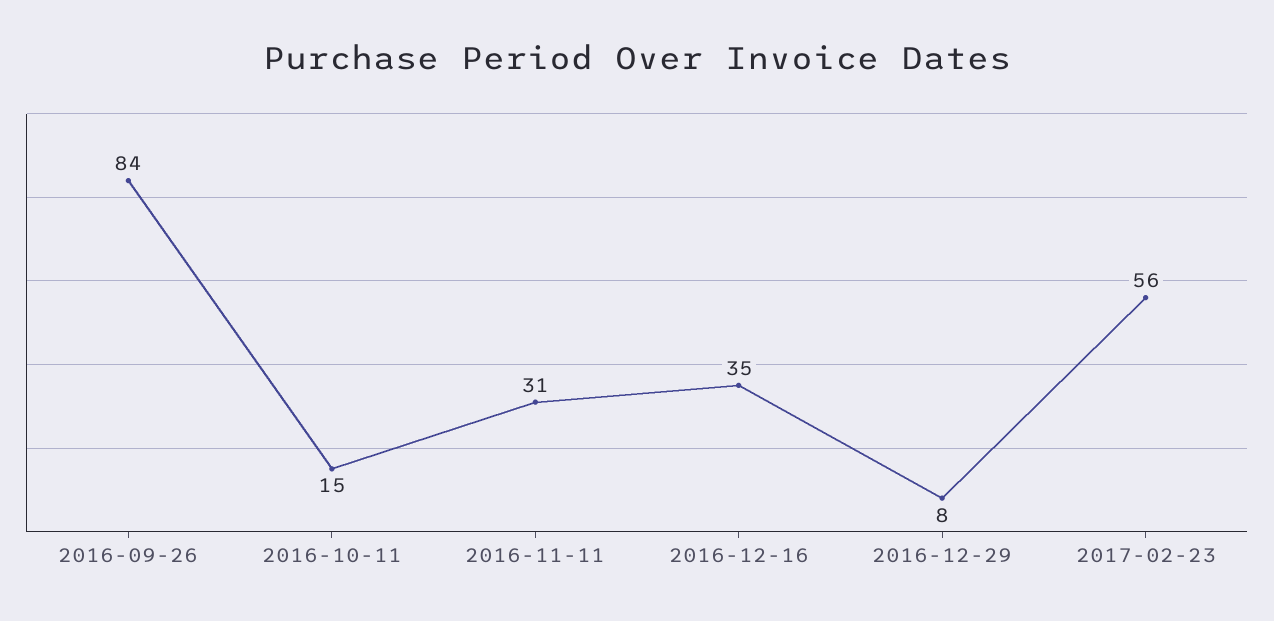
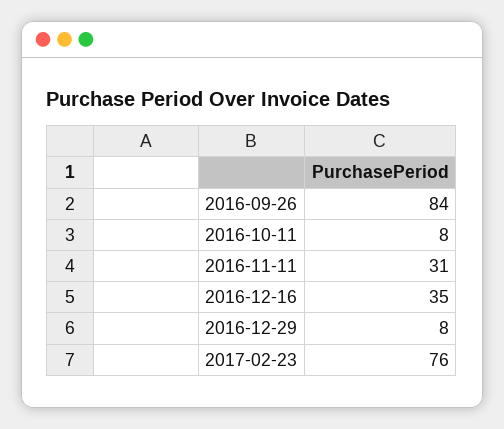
  {
    "2016-09-26": 84,
-   "2016-10-11": 15,
+   "2016-10-11": 8,
    "2016-11-11": 31,
    "2016-12-16": 35,
    "2016-12-29": 8,
-   "2017-02-23": 56
+   "2017-02-23": 76
  }

